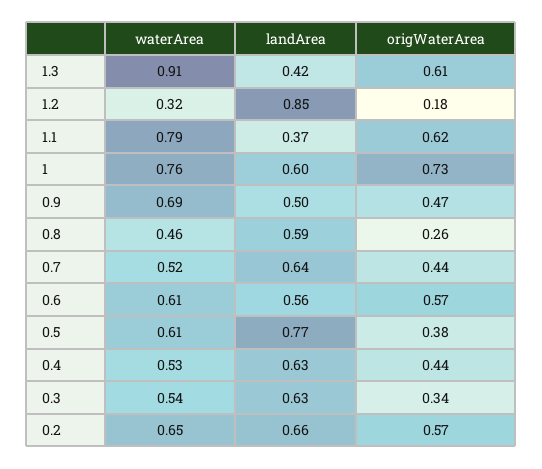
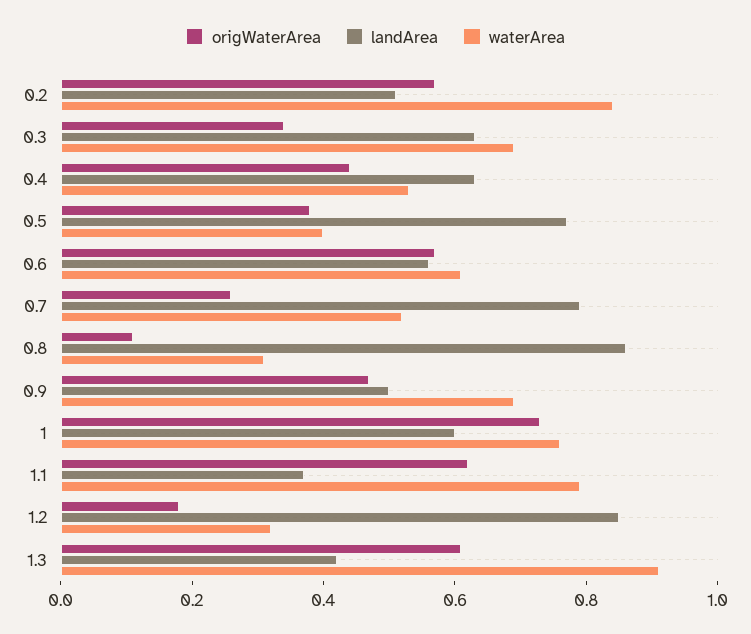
  {
    "waterArea": {
      "1.3": 0.91,
      "1.2": 0.32,
      "1.1": 0.79,
      "1": 0.76,
      "0.9": 0.69,
-     "0.8": 0.46,
+     "0.8": 0.3,
      "0.7": 0.52,
      "0.6": 0.61,
-     "0.5": 0.61,
+     "0.5": 0.4,
      "0.4": 0.53,
-     "0.3": 0.54,
+     "0.3": 0.7,
-     "0.2": 0.65
+     "0.2": 0.85
    },
    "landArea": {
      "1.3": 0.42,
      "1.2": 0.85,
      "1.1": 0.37,
      "1": 0.6,
      "0.9": 0.5,
-     "0.8": 0.59,
+     "0.8": 0.85,
-     "0.7": 0.64,
+     "0.7": 0.8,
      "0.6": 0.56,
      "0.5": 0.77,
      "0.4": 0.63,
      "0.3": 0.63,
-     "0.2": 0.66
+     "0.2": 0.5
    },
    "origWaterArea": {
      "1.3": 0.61,
      "1.2": 0.18,
      "1.1": 0.62,
      "1": 0.73,
      "0.9": 0.47,
-     "0.8": 0.26,
+     "0.8": 0.1,
-     "0.7": 0.44,
+     "0.7": 0.25,
      "0.6": 0.57,
      "0.5": 0.38,
      "0.4": 0.44,
      "0.3": 0.34,
      "0.2": 0.57
    }
  }

